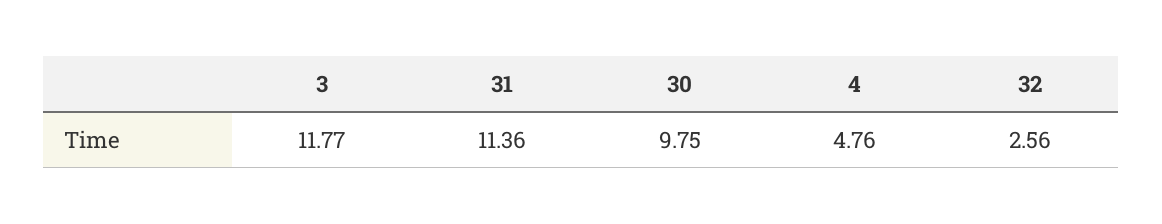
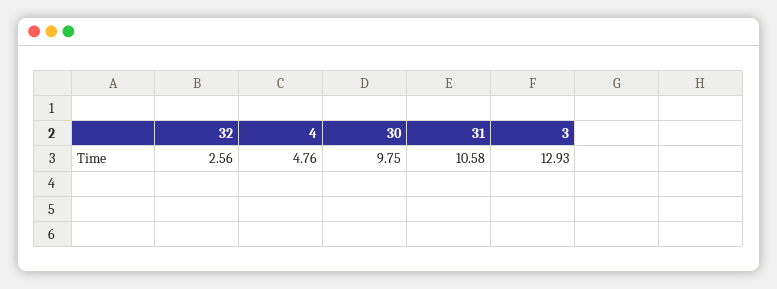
  {
-   "3": 11.77,
+   "3": 12.93,
-   "31": 11.36,
+   "31": 10.58,
    "30": 9.75,
    "4": 4.76,
    "32": 2.56
  }

